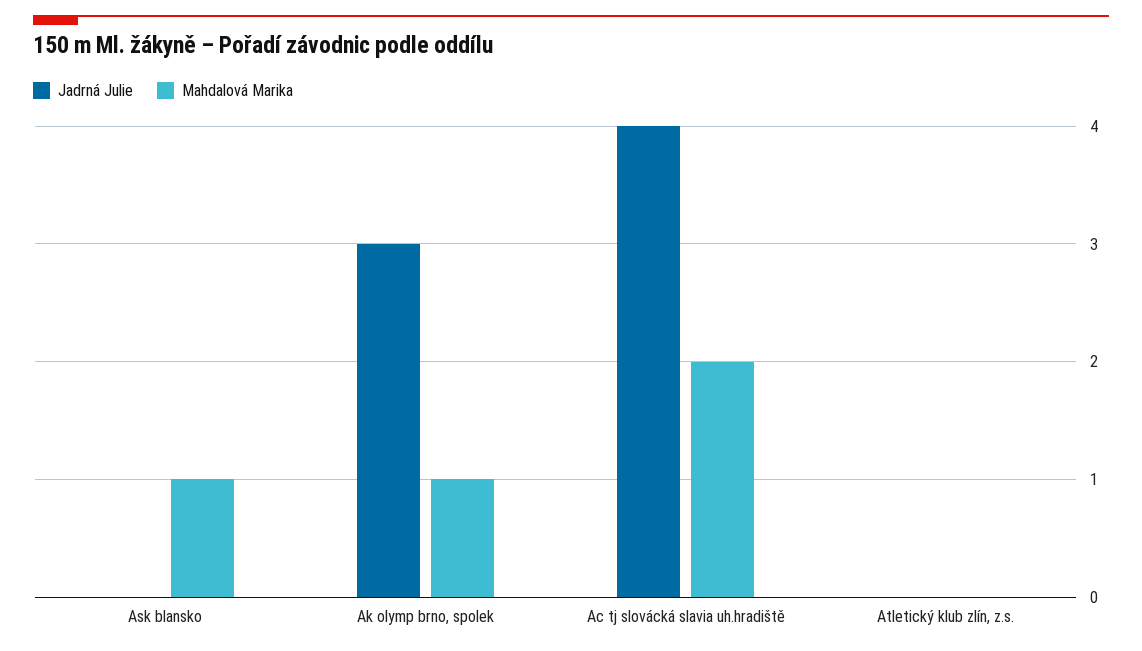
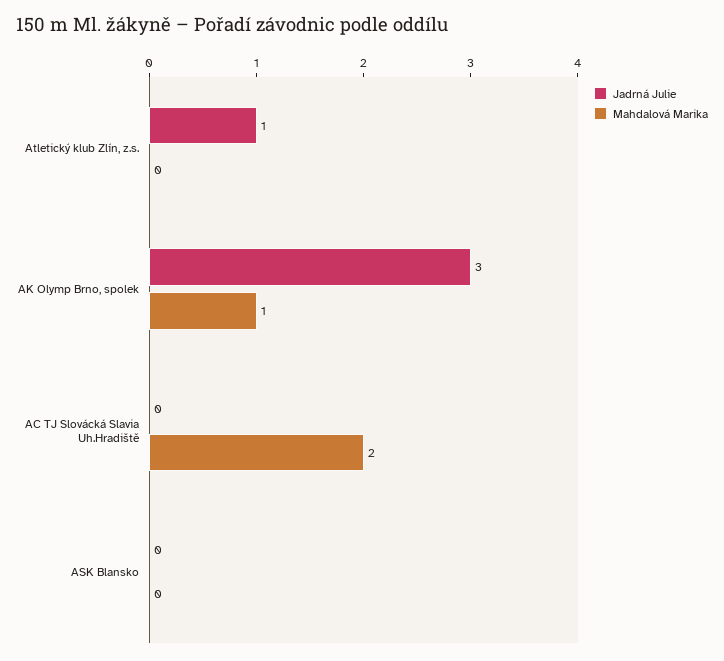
  {
    "Jadrná Julie": {
      "Ask blansko": 0,
      "Ak olymp brno, spolek": 3,
-     "Ac tj slovácká slavia uh.hradiště": 4,
+     "Ac tj slovácká slavia uh.hradiště": 0,
-     "Atletický klub zlín, z.s.": 0
+     "Atletický klub zlín, z.s.": 1
    },
    "Mahdalová Marika": {
-     "Ask blansko": 1,
+     "Ask blansko": 0,
      "Ak olymp brno, spolek": 1,
      "Ac tj slovácká slavia uh.hradiště": 2,
      "Atletický klub zlín, z.s.": 0
    }
  }

